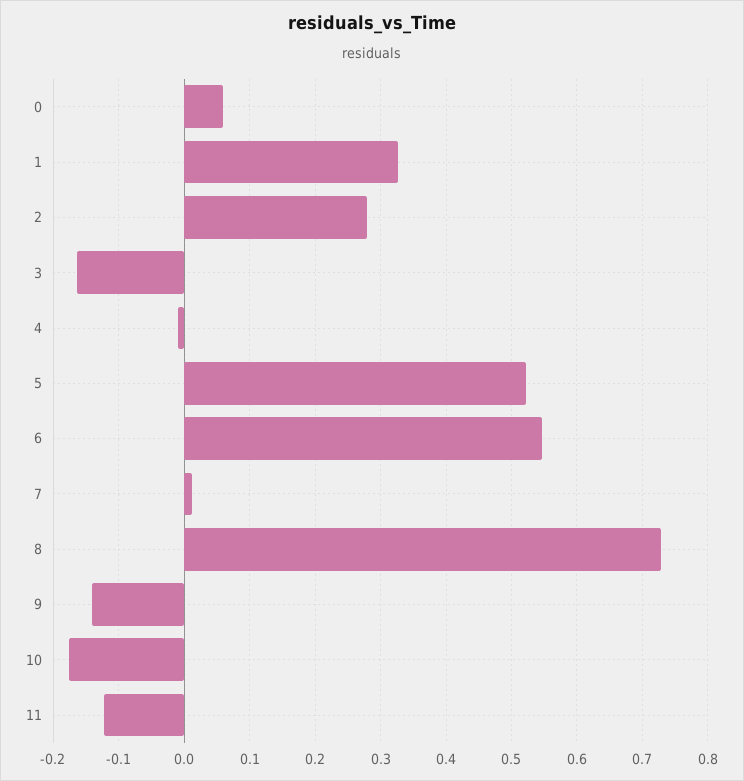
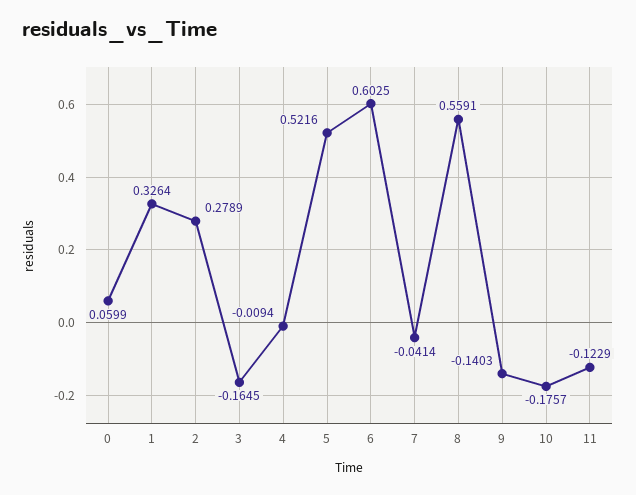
  {
    "0": 0.0599,
    "1": 0.3264,
    "2": 0.2789,
    "3": -0.1645,
    "4": -0.0094,
    "5": 0.5216,
-   "6": 0.55,
+   "6": 0.6025,
-   "7": 0.01,
+   "7": -0.0414,
-   "8": 0.73,
+   "8": 0.5591,
    "9": -0.1403,
    "10": -0.1757,
    "11": -0.1229
  }

